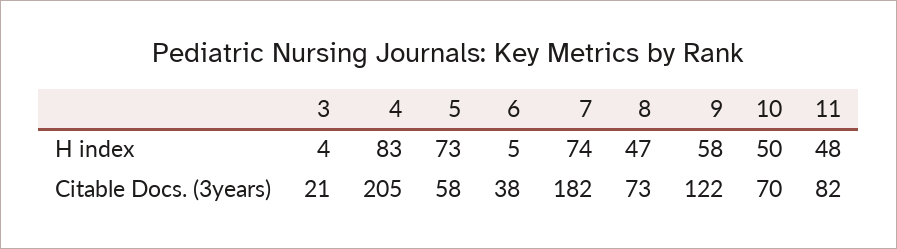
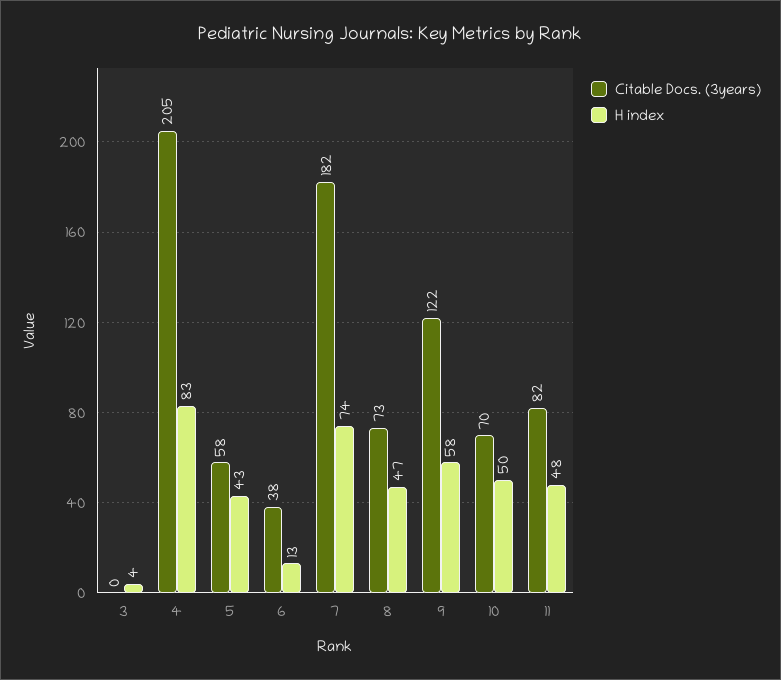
  {
    "H index": {
      "3": 4,
      "4": 83,
-     "5": 73,
+     "5": 43,
-     "6": 5,
+     "6": 13,
      "7": 74,
      "8": 47,
      "9": 58,
      "10": 50,
      "11": 48
    },
    "Citable Docs. (3years)": {
-     "3": 21,
+     "3": 0,
      "4": 205,
      "5": 58,
      "6": 38,
      "7": 182,
      "8": 73,
      "9": 122,
      "10": 70,
      "11": 82
    }
  }

